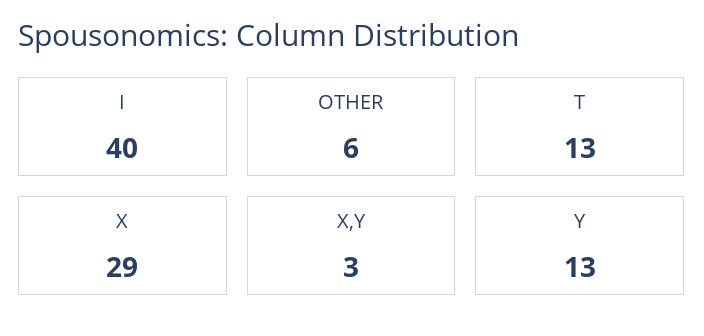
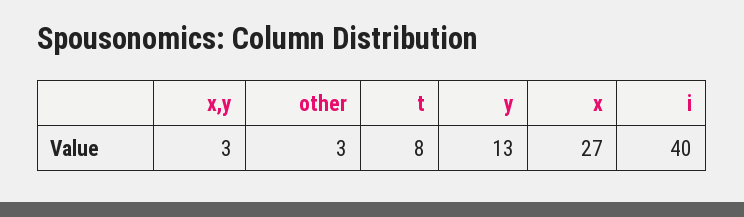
  {
    "I": 40,
-   "OTHER": 6,
+   "OTHER": 3,
-   "T": 13,
+   "T": 8,
-   "X": 29,
+   "X": 27,
    "X,Y": 3,
    "Y": 13
  }

